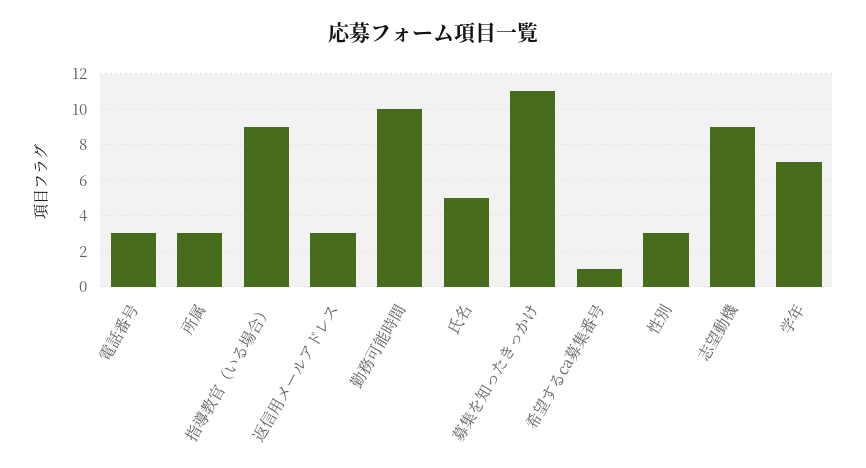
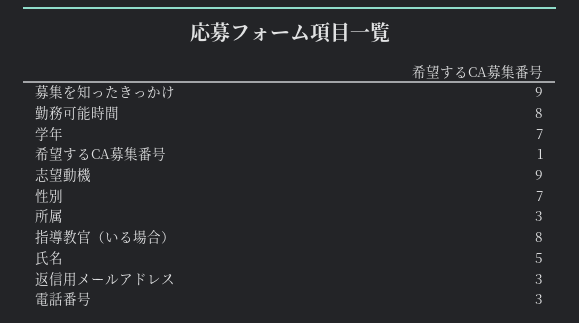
  {
    "電話番号": 3,
    "所属": 3,
-   "指導教官（いる場合）": 9,
+   "指導教官（いる場合）": 8,
    "返信用メールアドレス": 3,
-   "勤務可能時間": 10,
+   "勤務可能時間": 8,
    "氏名": 5,
-   "募集を知ったきっかけ": 11,
+   "募集を知ったきっかけ": 9,
    "希望するca募集番号": 1,
-   "性別": 3,
+   "性別": 7,
    "志望動機": 9,
    "学年": 7
  }

